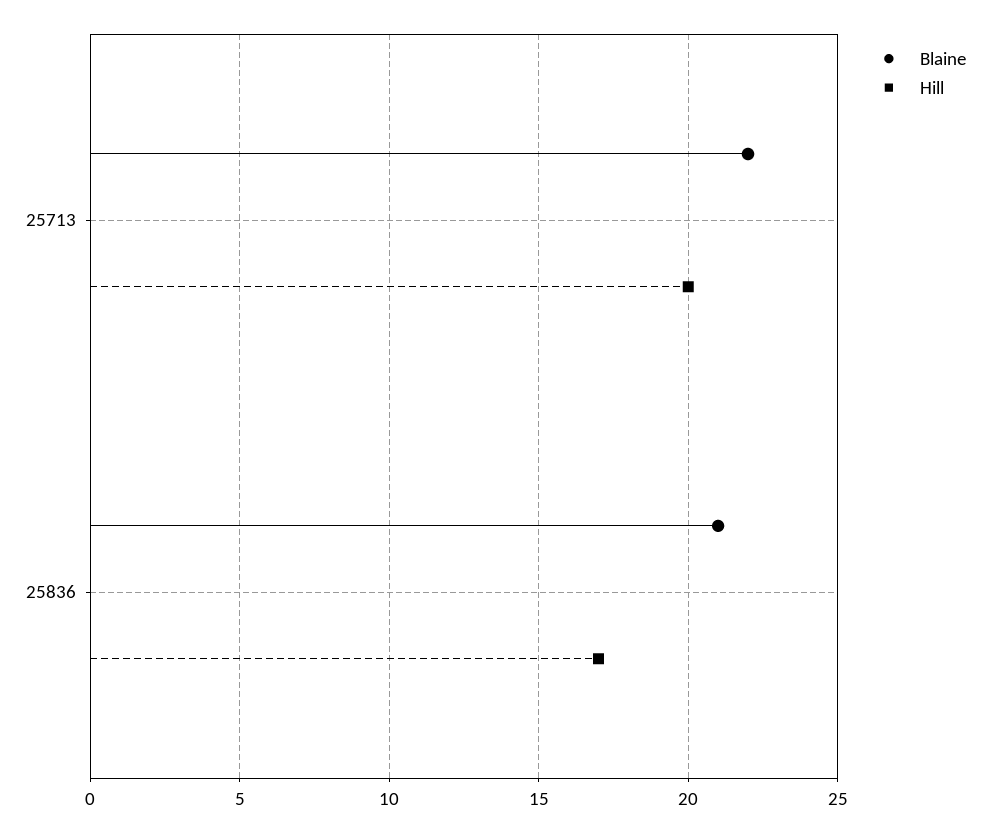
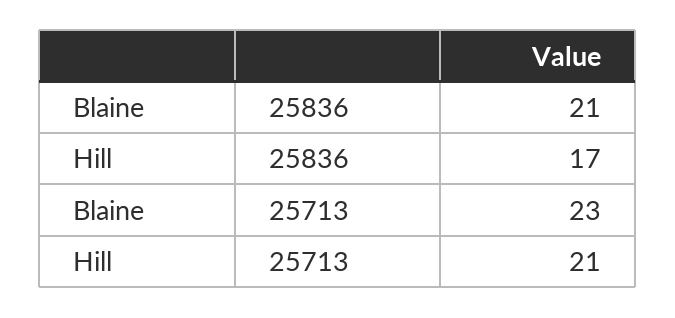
  {
    "Blaine": {
-     "25713": 22,
+     "25713": 23,
      "25836": 21
    },
    "Hill": {
-     "25713": 20,
+     "25713": 21,
      "25836": 17
    }
  }

